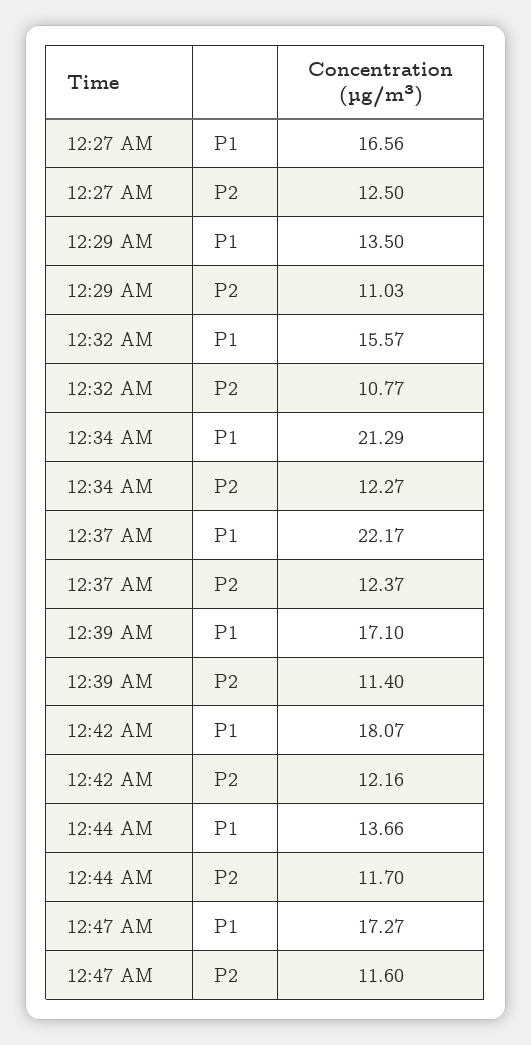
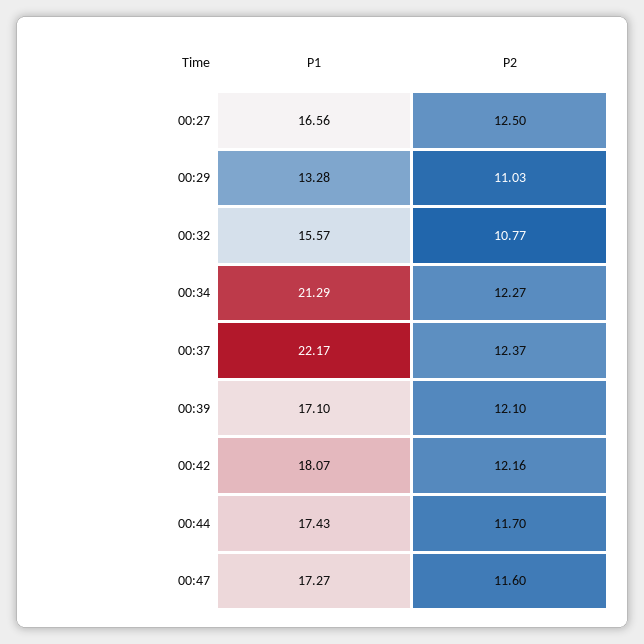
  {
    "12:27 AM": {
      "P1": 16.56,
      "P2": 12.5
    },
    "12:29 AM": {
-     "P1": 13.5,
+     "P1": 13.28,
      "P2": 11.03
    },
    "12:32 AM": {
      "P1": 15.57,
      "P2": 10.77
    },
    "12:34 AM": {
      "P1": 21.29,
      "P2": 12.27
    },
    "12:37 AM": {
      "P1": 22.17,
      "P2": 12.37
    },
    "12:39 AM": {
      "P1": 17.1,
-     "P2": 11.4
+     "P2": 12.1
    },
    "12:42 AM": {
      "P1": 18.07,
      "P2": 12.16
    },
    "12:44 AM": {
-     "P1": 13.66,
+     "P1": 17.43,
      "P2": 11.7
    },
    "12:47 AM": {
      "P1": 17.27,
      "P2": 11.6
    }
  }

